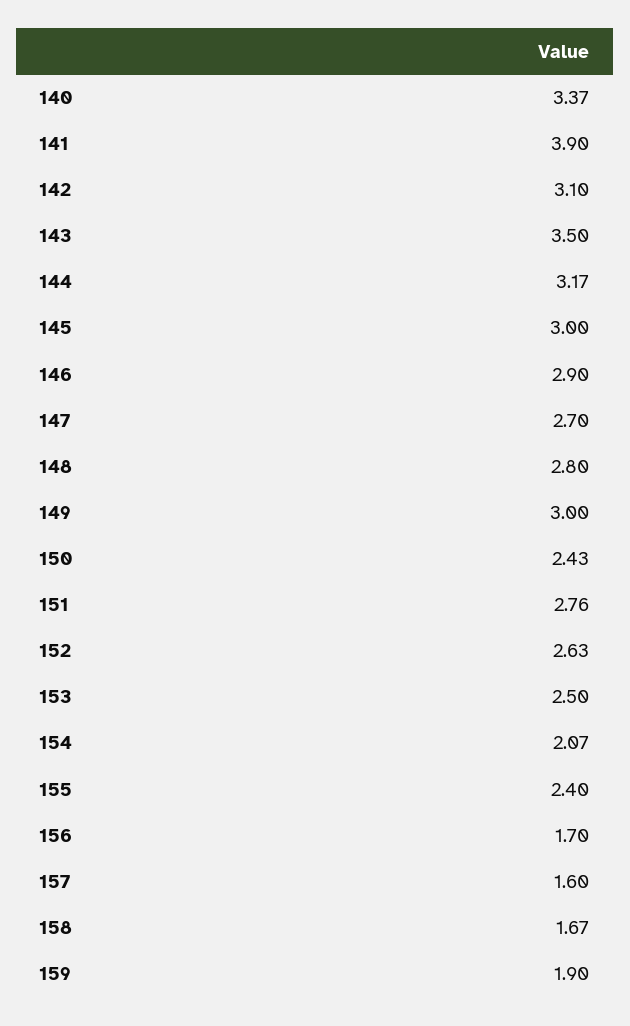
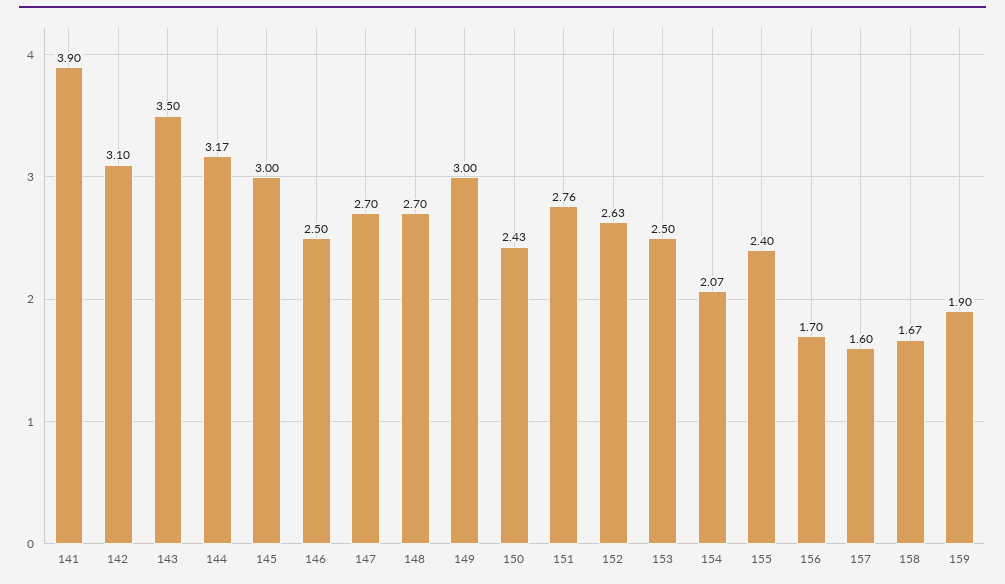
  {
-   "140": 3.37,
    "141": 3.9,
    "142": 3.1,
    "143": 3.5,
    "144": 3.17,
    "145": 3,
-   "146": 2.9,
+   "146": 2.5,
    "147": 2.7,
-   "148": 2.8,
+   "148": 2.7,
    "149": 3,
    "150": 2.43,
    "151": 2.76,
    "152": 2.63,
    "153": 2.5,
    "154": 2.07,
    "155": 2.4,
    "156": 1.7,
    "157": 1.6,
    "158": 1.67,
    "159": 1.9
  }

